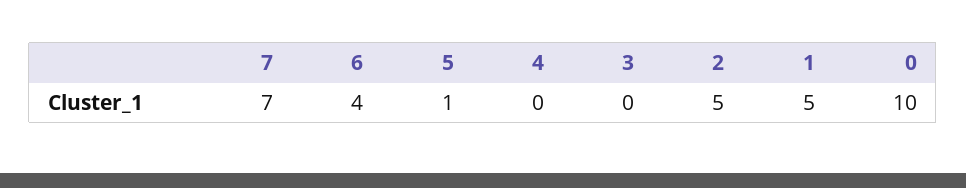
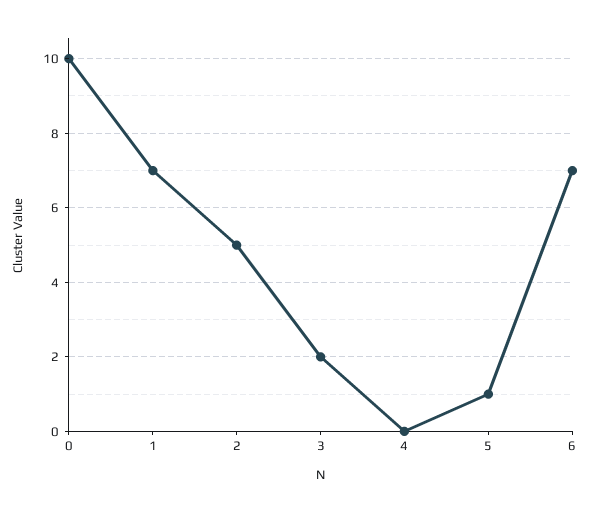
  {
-   "7": 7,
-   "6": 4,
+   "6": 7,
    "5": 1,
    "4": 0,
-   "3": 0,
+   "3": 2,
    "2": 5,
-   "1": 5,
+   "1": 7,
    "0": 10
  }

